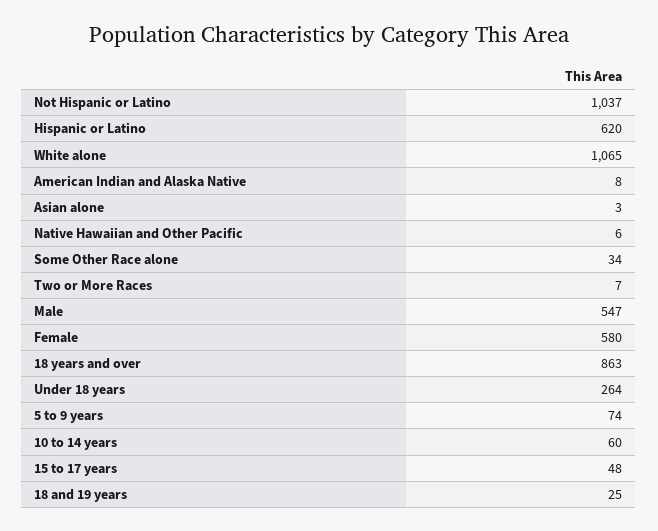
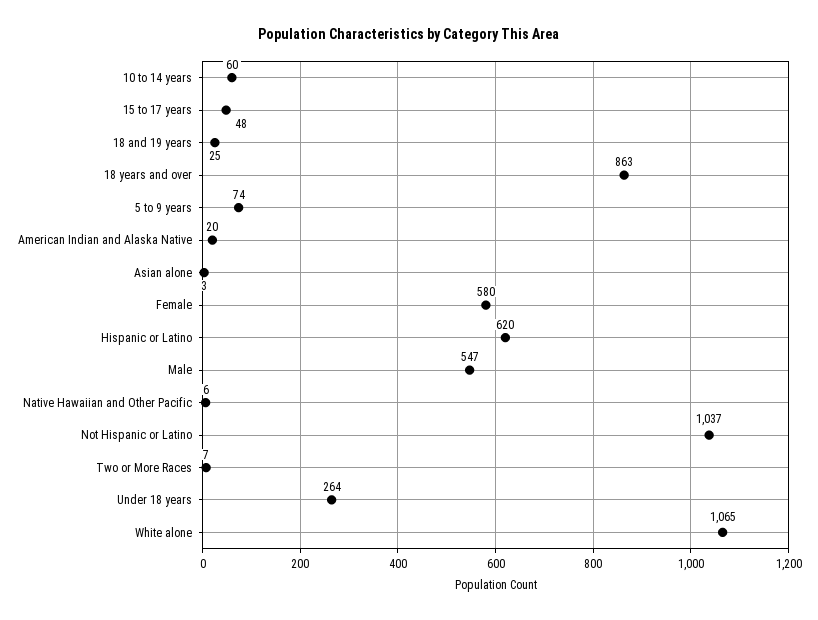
  {
    "Not Hispanic or Latino": 1037,
    "Hispanic or Latino": 620,
    "White alone": 1065,
-   "American Indian and Alaska Native": 8,
+   "American Indian and Alaska Native": 20,
    "Asian alone": 3,
    "Native Hawaiian and Other Pacific": 6,
-   "Some Other Race alone": 34,
    "Two or More Races": 7,
    "Male": 547,
    "Female": 580,
    "18 years and over": 863,
    "Under 18 years": 264,
    "5 to 9 years": 74,
    "10 to 14 years": 60,
    "15 to 17 years": 48,
    "18 and 19 years": 25
  }

